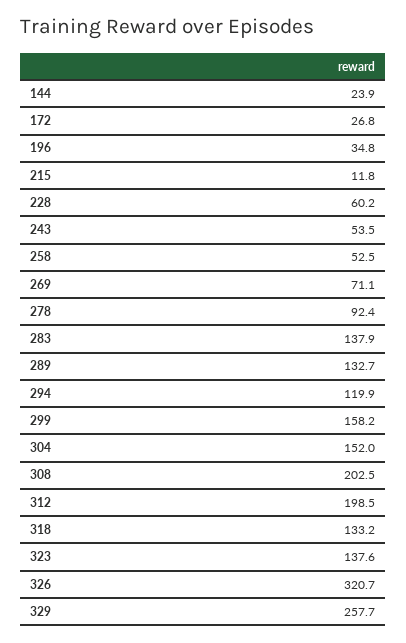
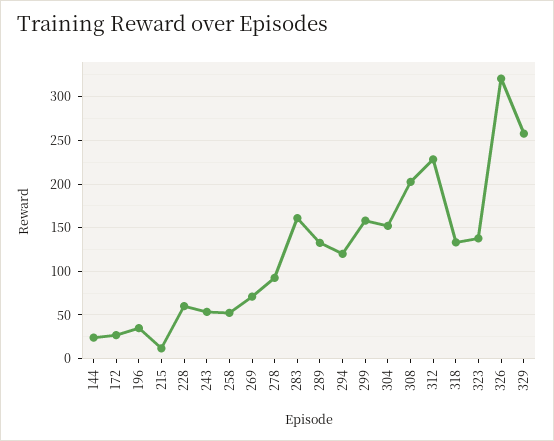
  {
    "144": 23.9,
    "172": 26.8,
    "196": 34.8,
    "215": 11.8,
    "228": 60.2,
    "243": 53.5,
    "258": 52.5,
    "269": 71.1,
    "278": 92.4,
-   "283": 137.9,
+   "283": 160,
    "289": 132.7,
    "294": 119.9,
    "299": 158.2,
    "304": 152,
    "308": 202.5,
-   "312": 198.5,
+   "312": 230,
    "318": 133.2,
    "323": 137.6,
    "326": 320.7,
    "329": 257.7
  }

